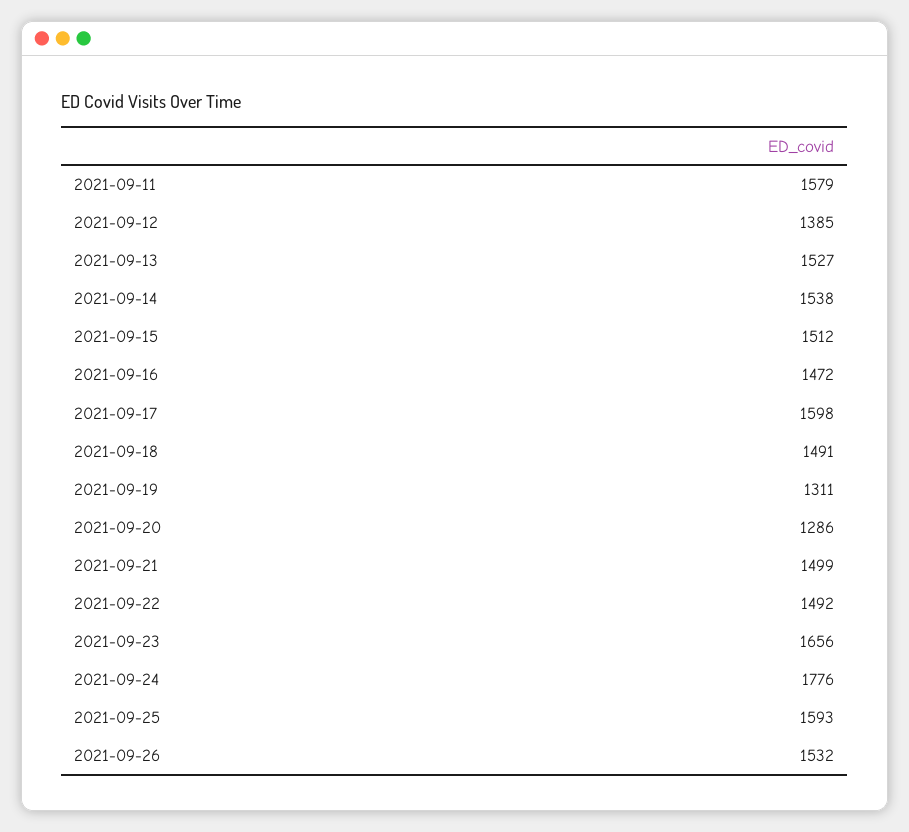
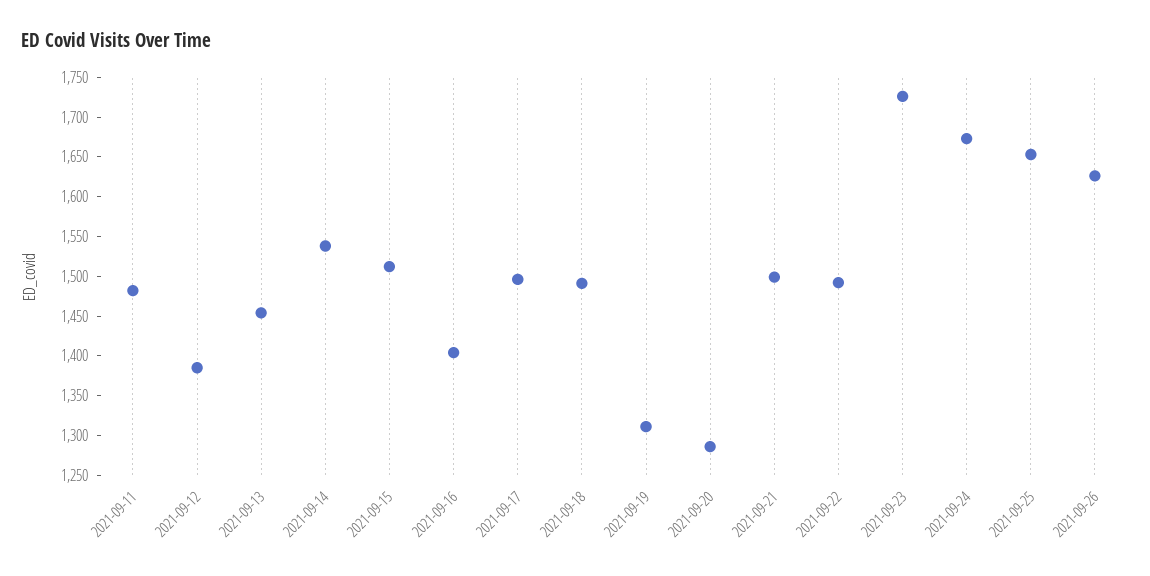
  {
-   "2021-09-11": 1579,
+   "2021-09-11": 1475,
    "2021-09-12": 1385,
-   "2021-09-13": 1527,
+   "2021-09-13": 1450,
    "2021-09-14": 1538,
    "2021-09-15": 1512,
-   "2021-09-16": 1472,
+   "2021-09-16": 1400,
-   "2021-09-17": 1598,
+   "2021-09-17": 1500,
    "2021-09-18": 1491,
    "2021-09-19": 1311,
    "2021-09-20": 1286,
    "2021-09-21": 1499,
    "2021-09-22": 1492,
-   "2021-09-23": 1656,
+   "2021-09-23": 1725,
-   "2021-09-24": 1776,
+   "2021-09-24": 1675,
-   "2021-09-25": 1593,
+   "2021-09-25": 1650,
-   "2021-09-26": 1532
+   "2021-09-26": 1625
  }

